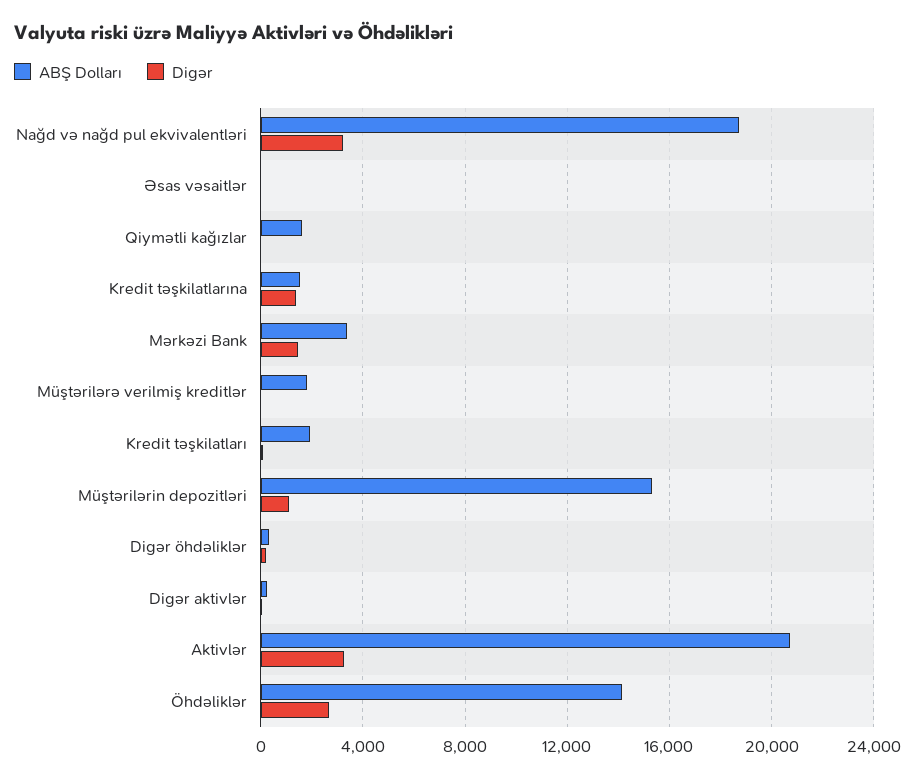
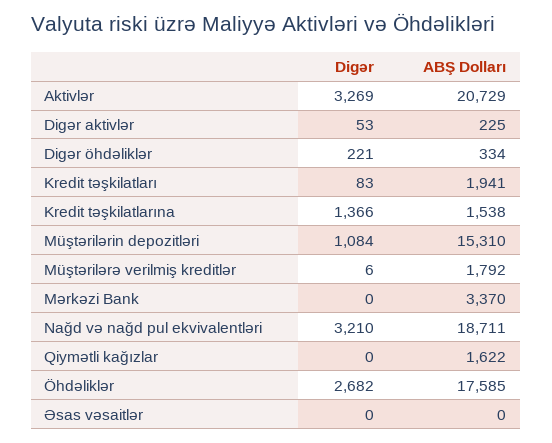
  {
    "ABŞ Dolları": {
      "Nağd və nağd pul ekvivalentləri": 18711,
      "Əsas vəsaitlər": 0,
      "Qiymətli kağızlar": 1622,
      "Kredit təşkilatlarına": 1538,
      "Mərkəzi Bank": 3370,
      "Müştərilərə verilmiş kreditlər": 1792,
      "Kredit təşkilatları": 1941,
      "Müştərilərin depozitləri": 15310,
      "Digər öhdəliklər": 334,
      "Digər aktivlər": 225,
      "Aktivlər": 20729,
-     "Öhdəliklər": 14000
+     "Öhdəliklər": 17585
    },
    "Digər": {
      "Nağd və nağd pul ekvivalentləri": 3210,
      "Əsas vəsaitlər": 0,
      "Qiymətli kağızlar": 0,
      "Kredit təşkilatlarına": 1366,
-     "Mərkəzi Bank": 1500,
+     "Mərkəzi Bank": 0,
      "Müştərilərə verilmiş kreditlər": 6,
      "Kredit təşkilatları": 83,
      "Müştərilərin depozitləri": 1084,
      "Digər öhdəliklər": 221,
      "Digər aktivlər": 53,
      "Aktivlər": 3269,
      "Öhdəliklər": 2682
    }
  }

